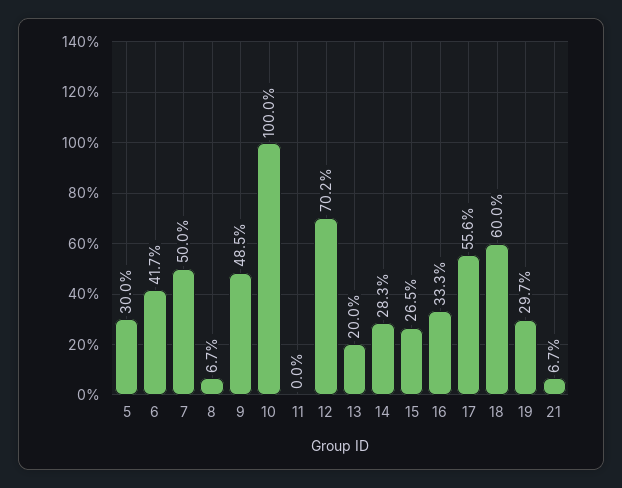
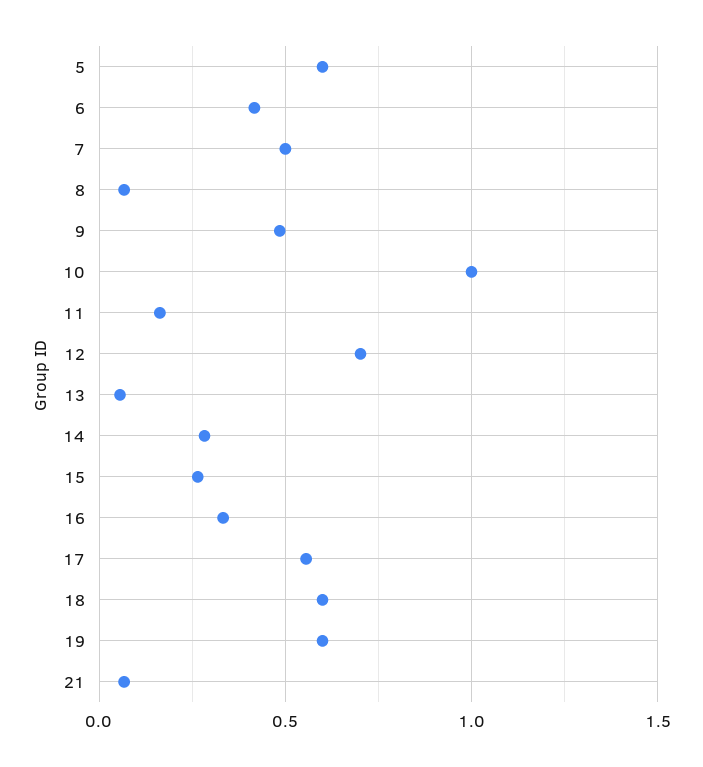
  {
-   "5": 0.3,
+   "5": 0.6,
    "6": 0.417,
    "7": 0.5,
    "8": 0.067,
    "9": 0.485,
    "10": 1,
-   "11": 0,
+   "11": 0.15,
    "12": 0.702,
-   "13": 0.2,
+   "13": 0.05,
    "14": 0.283,
    "15": 0.265,
    "16": 0.333,
    "17": 0.556,
    "18": 0.6,
-   "19": 0.297,
+   "19": 0.6,
    "21": 0.067
  }

